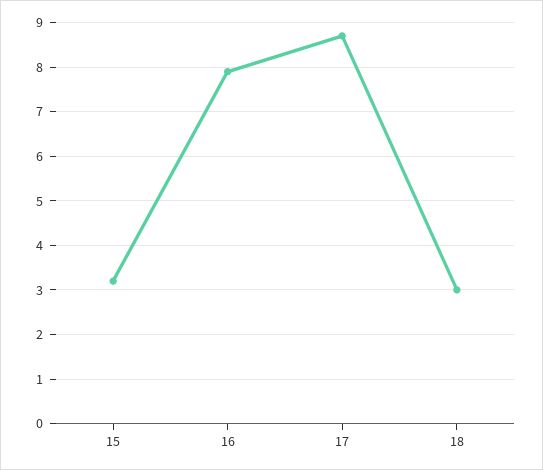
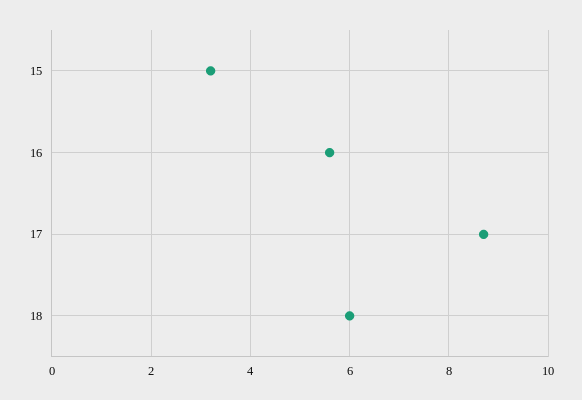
  {
    "15": 3,
-   "16": 8,
+   "16": 5.5,
    "17": 8.5,
-   "18": 3
+   "18": 6
  }

